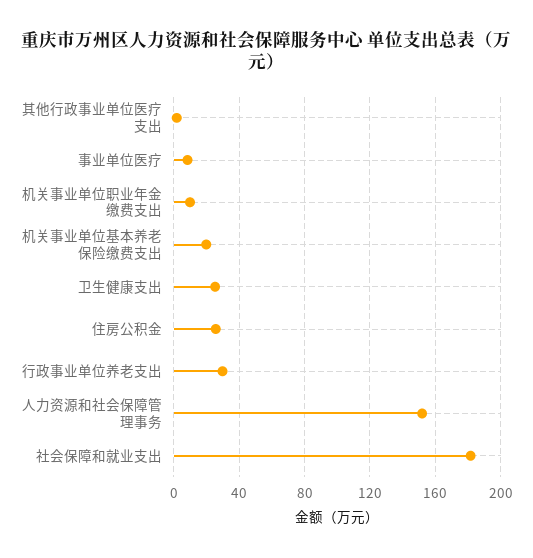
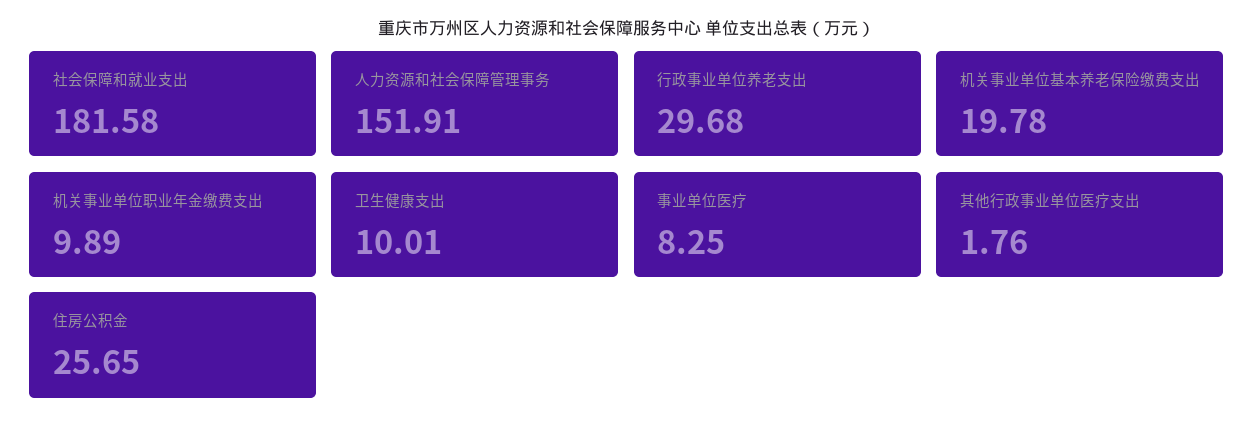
  {
    "其他行政事业单位医疗支出": 1.76,
    "事业单位医疗": 8.25,
    "机关事业单位职业年金缴费支出": 9.89,
    "机关事业单位基本养老保险缴费支出": 19.78,
-   "卫生健康支出": 25,
+   "卫生健康支出": 10.01,
    "住房公积金": 25.65,
    "行政事业单位养老支出": 29.68,
    "人力资源和社会保障管理事务": 151.91,
    "社会保障和就业支出": 181.58
  }

